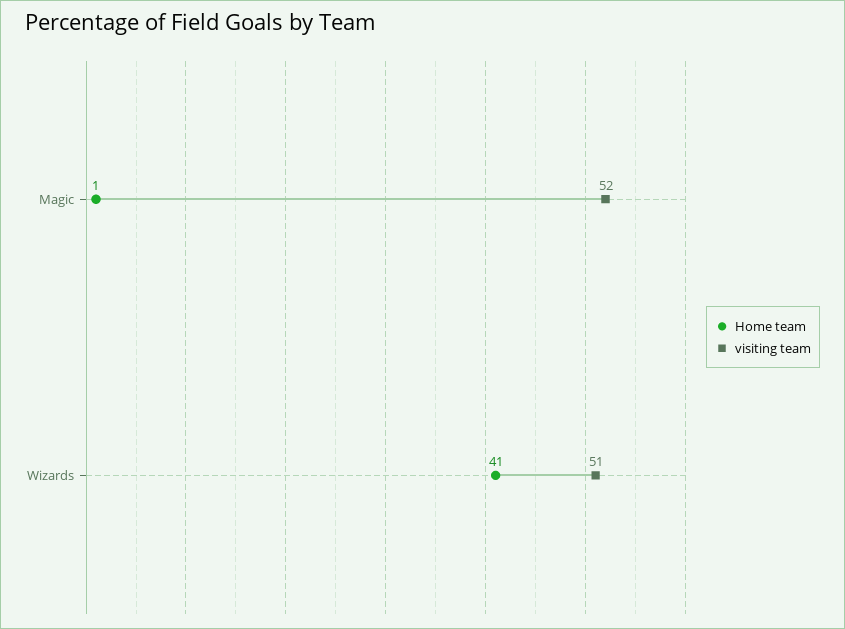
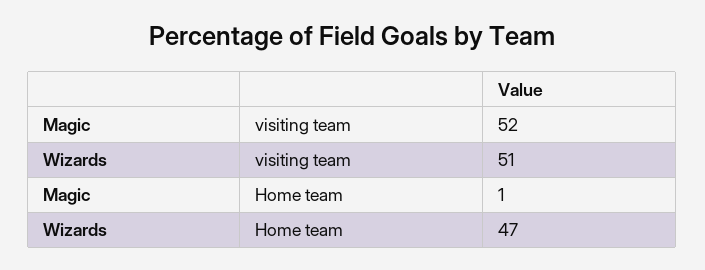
  {
    "Home team": {
      "Magic": 1,
-     "Wizards": 41
+     "Wizards": 47
    },
    "visiting team": {
      "Magic": 52,
      "Wizards": 51
    }
  }

